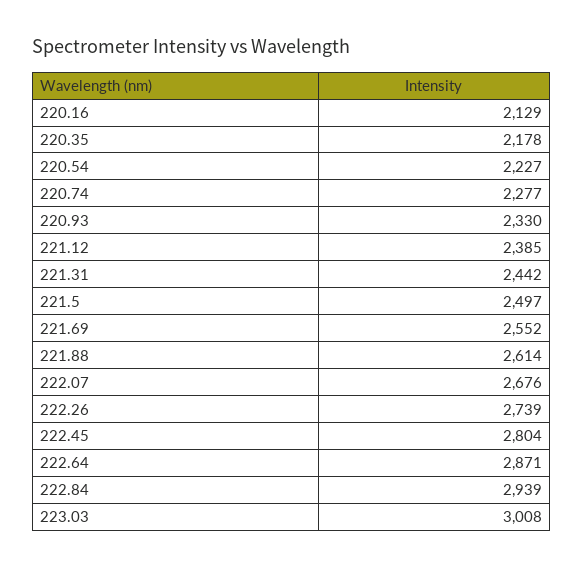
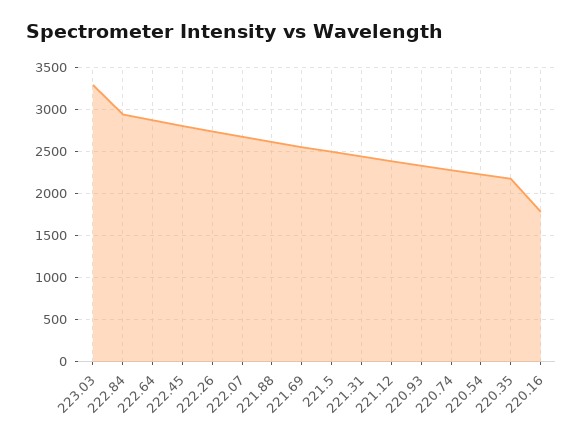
  {
-   "220.16": 2129,
+   "220.16": 1800,
    "220.35": 2178,
    "220.54": 2227,
    "220.74": 2277,
    "220.93": 2330,
    "221.12": 2385,
    "221.31": 2442,
    "221.5": 2497,
    "221.69": 2552,
    "221.88": 2614,
    "222.07": 2676,
    "222.26": 2739,
    "222.45": 2804,
    "222.64": 2871,
    "222.84": 2939,
-   "223.03": 3008
+   "223.03": 3300
  }

